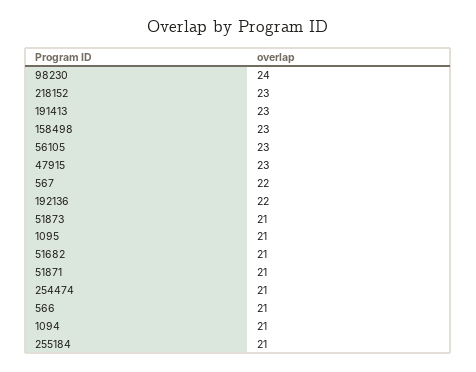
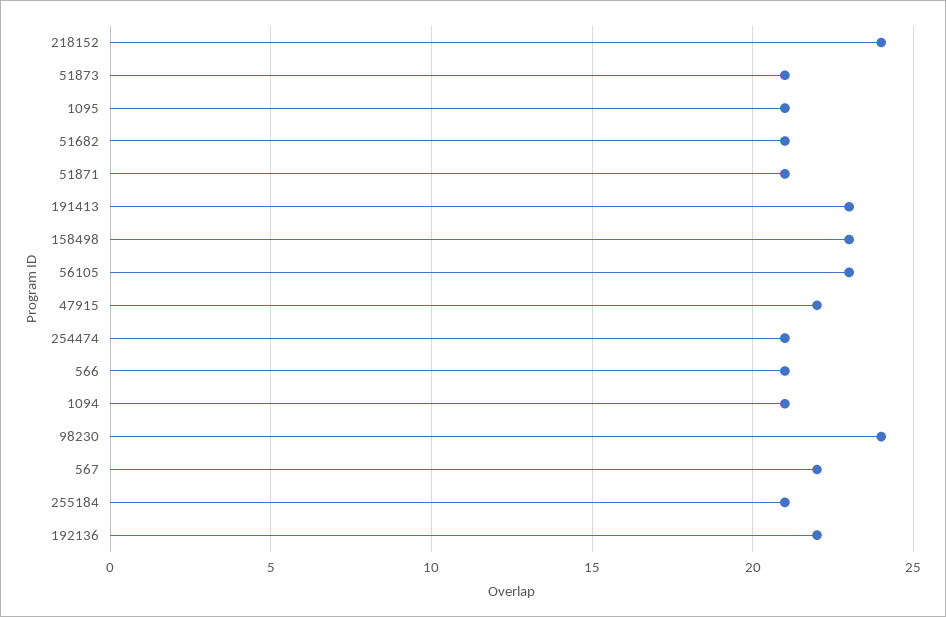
  {
    "98230": 24,
-   "218152": 23,
+   "218152": 24,
    "191413": 23,
    "158498": 23,
    "56105": 23,
-   "47915": 23,
+   "47915": 22,
    "567": 22,
    "192136": 22,
    "51873": 21,
    "1095": 21,
    "51682": 21,
    "51871": 21,
    "254474": 21,
    "566": 21,
    "1094": 21,
    "255184": 21
  }

